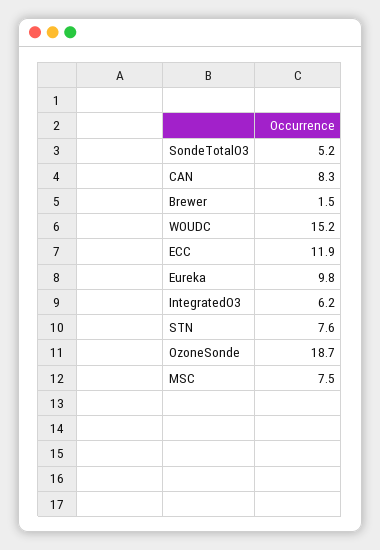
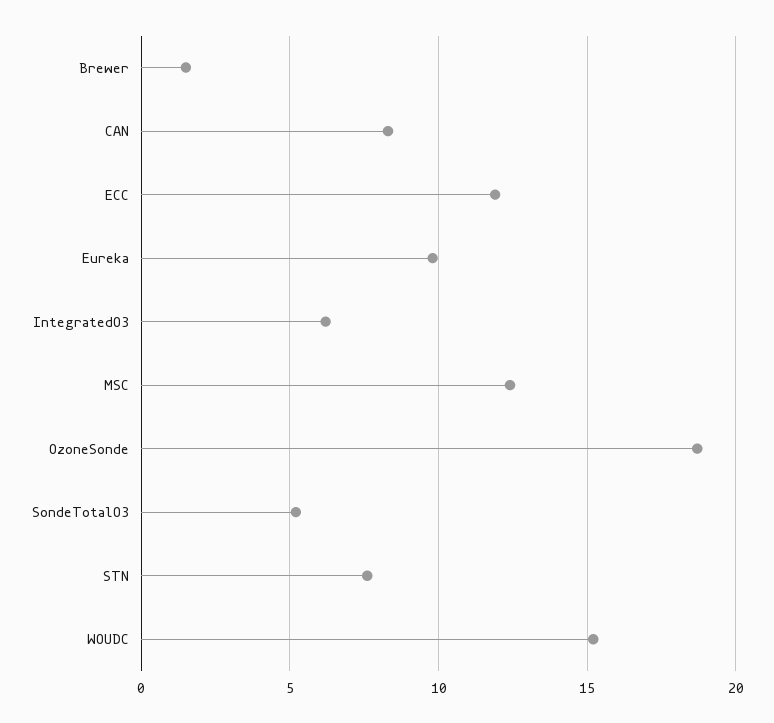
  {
    "SondeTotalO3": 5.2,
    "CAN": 8.3,
    "Brewer": 1.5,
    "WOUDC": 15.2,
    "ECC": 11.9,
    "Eureka": 9.8,
    "IntegratedO3": 6.2,
    "STN": 7.6,
    "OzoneSonde": 18.7,
-   "MSC": 7.5
+   "MSC": 12.5
  }

